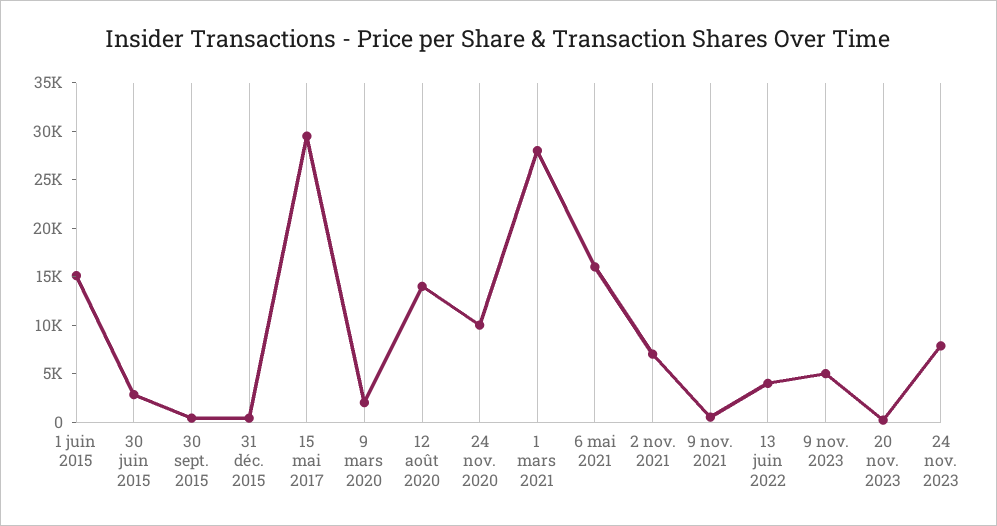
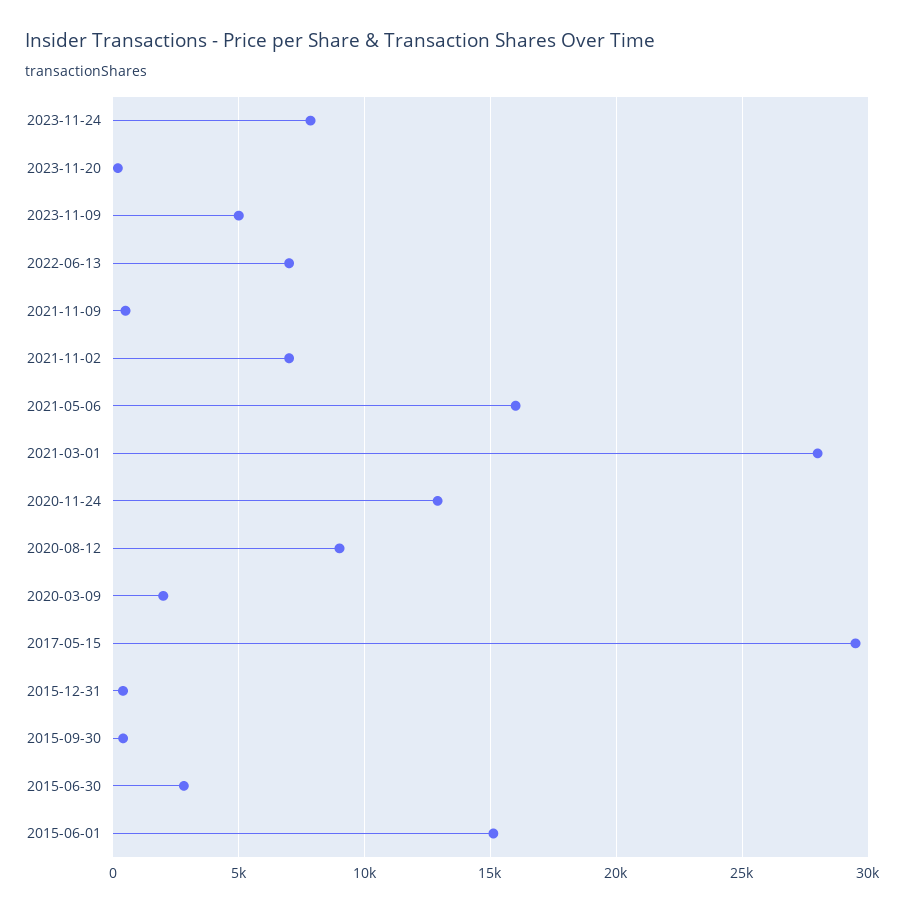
  {
    "1 juin 2015": 15000,
    "30 juin 2015": 3000,
    "30 sept. 2015": 500,
    "31 déc. 2015": 500,
    "15 mai 2017": 29500,
    "9 mars 2020": 2000,
-   "12 août 2020": 14000,
+   "12 août 2020": 9000,
-   "24 nov. 2020": 10000,
+   "24 nov. 2020": 13000,
    "1 mars 2021": 28000,
    "6 mai 2021": 16000,
    "2 nov. 2021": 7000,
    "9 nov. 2021": 500,
-   "13 juin 2022": 4000,
+   "13 juin 2022": 7000,
    "9 nov. 2023": 5000,
    "20 nov. 2023": 0,
    "24 nov. 2023": 8000
  }

